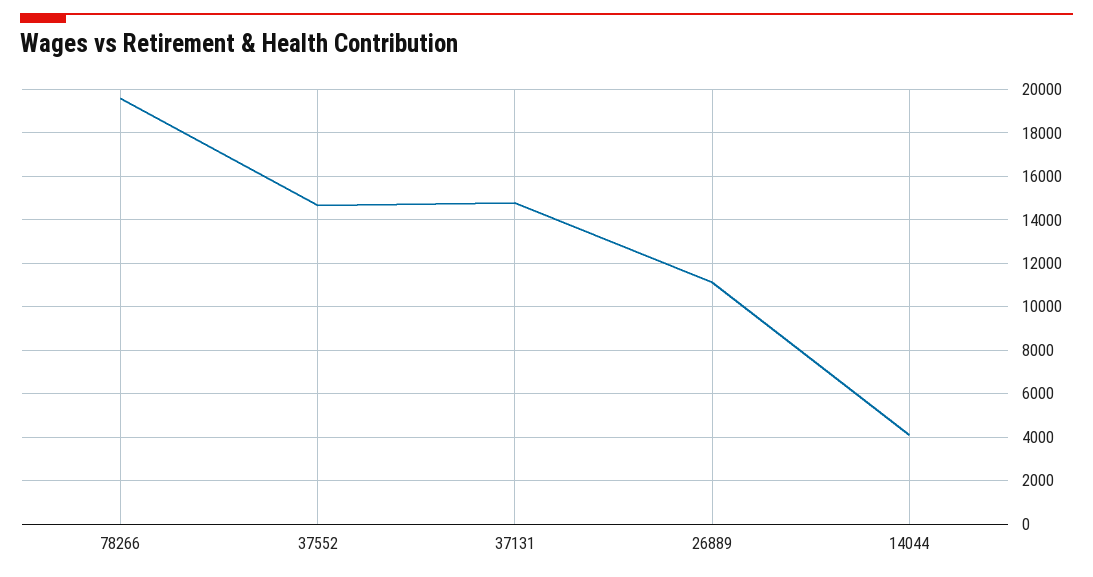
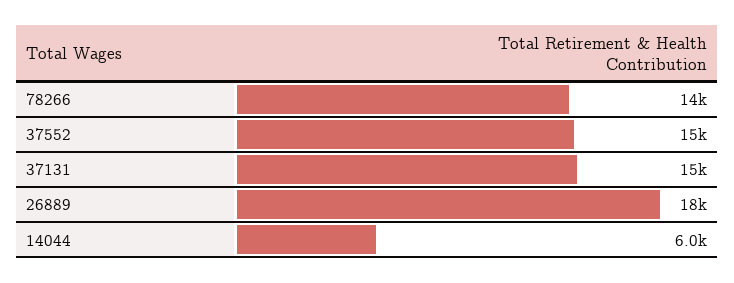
  {
-   "78266": 19500,
+   "78266": 14000,
    "37552": 15000,
    "37131": 15000,
-   "26889": 11000,
+   "26889": 18000,
-   "14044": 4000
+   "14044": 6000
  }

